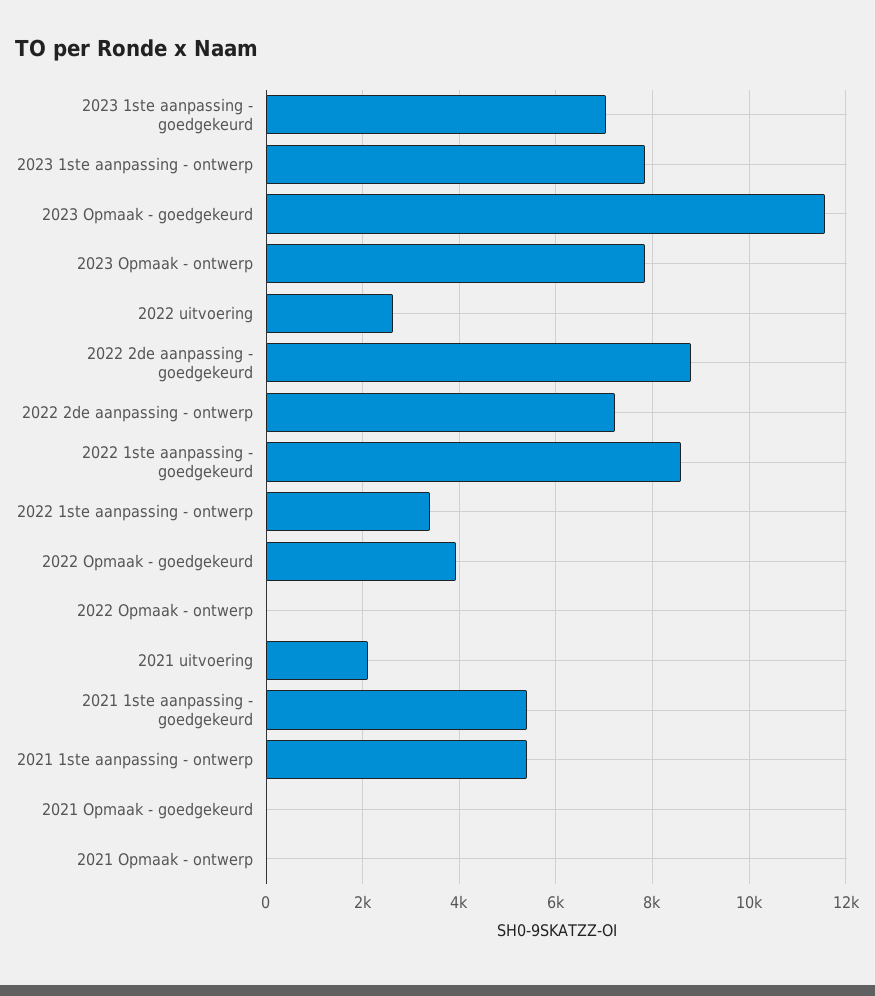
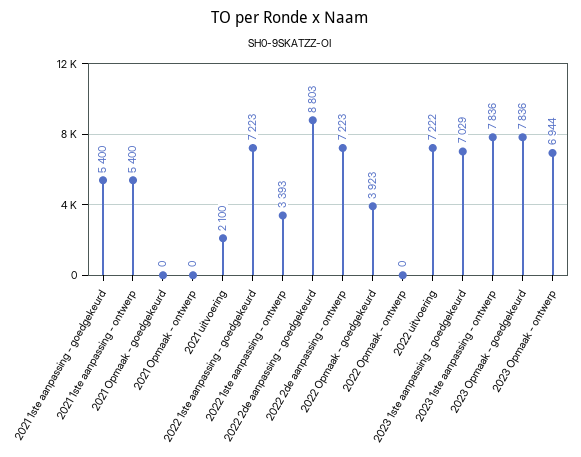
  {
    "2023 1ste aanpassing - goedgekeurd": 7029,
    "2023 1ste aanpassing - ontwerp": 7836,
-   "2023 Opmaak - goedgekeurd": 11600,
+   "2023 Opmaak - goedgekeurd": 7836,
-   "2023 Opmaak - ontwerp": 7800,
+   "2023 Opmaak - ontwerp": 6944,
-   "2022 uitvoering": 2600,
+   "2022 uitvoering": 7222,
    "2022 2de aanpassing - goedgekeurd": 8803,
    "2022 2de aanpassing - ontwerp": 7223,
-   "2022 1ste aanpassing - goedgekeurd": 8600,
+   "2022 1ste aanpassing - goedgekeurd": 7223,
    "2022 1ste aanpassing - ontwerp": 3393,
    "2022 Opmaak - goedgekeurd": 3923,
    "2022 Opmaak - ontwerp": 0,
    "2021 uitvoering": 2100,
    "2021 1ste aanpassing - goedgekeurd": 5400,
    "2021 1ste aanpassing - ontwerp": 5400,
    "2021 Opmaak - goedgekeurd": 0,
    "2021 Opmaak - ontwerp": 0
  }

